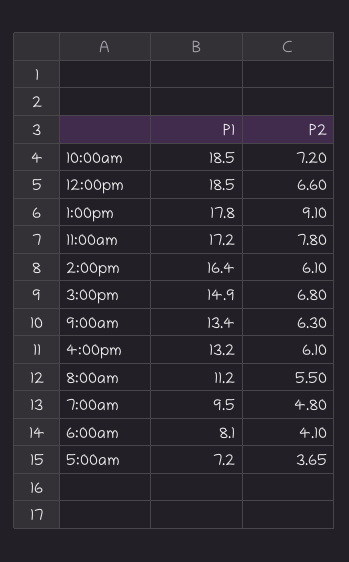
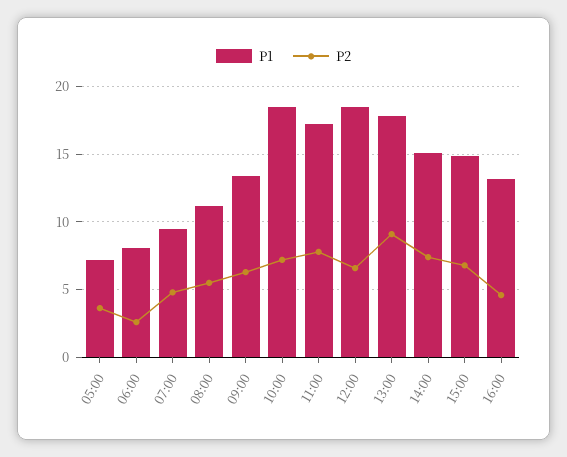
  {
    "P1": {
      "10:00am": 18.5,
      "12:00pm": 18.5,
      "1:00pm": 17.8,
      "11:00am": 17.2,
-     "2:00pm": 16.4,
+     "2:00pm": 15,
      "3:00pm": 14.9,
      "9:00am": 13.4,
      "4:00pm": 13.2,
      "8:00am": 11.2,
      "7:00am": 9.5,
      "6:00am": 8.1,
      "5:00am": 7.2
    },
    "P2": {
      "10:00am": 7.2,
      "12:00pm": 6.6,
      "1:00pm": 9.1,
      "11:00am": 7.8,
-     "2:00pm": 6.1,
+     "2:00pm": 7.5,
      "3:00pm": 6.8,
      "9:00am": 6.3,
-     "4:00pm": 6.1,
+     "4:00pm": 4.5,
      "8:00am": 5.5,
      "7:00am": 4.8,
-     "6:00am": 4.1,
+     "6:00am": 2.5,
      "5:00am": 3.65
    }
  }

